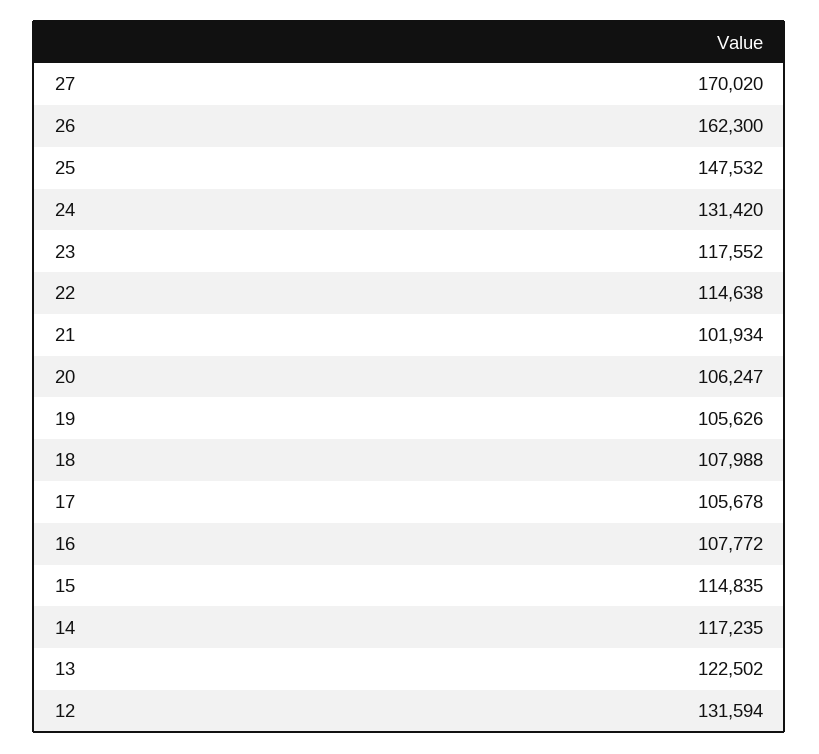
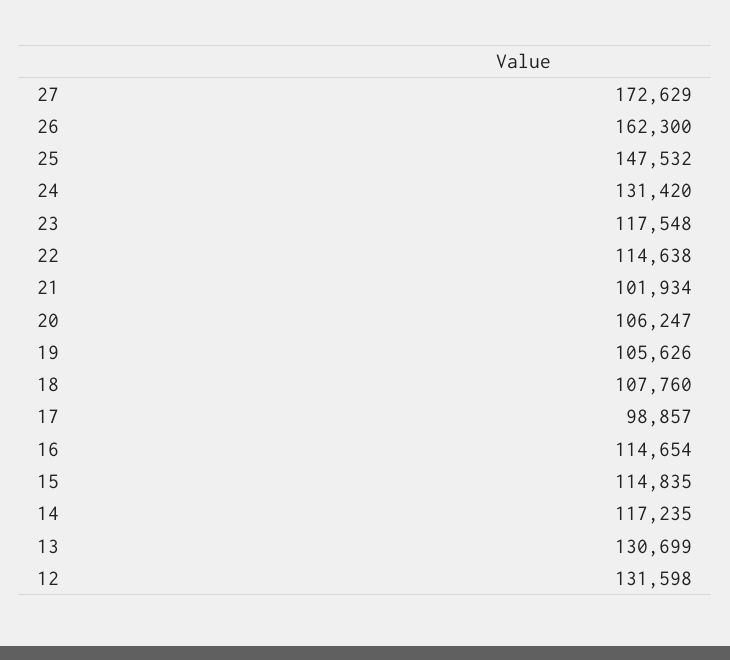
  {
-   "27": 170020,
+   "27": 172629,
    "26": 162300,
    "25": 147532,
    "24": 131420,
-   "23": 117552,
+   "23": 117548,
    "22": 114638,
    "21": 101934,
    "20": 106247,
    "19": 105626,
-   "18": 107988,
+   "18": 107760,
-   "17": 105678,
+   "17": 98857,
-   "16": 107772,
+   "16": 114654,
    "15": 114835,
    "14": 117235,
-   "13": 122502,
+   "13": 130699,
-   "12": 131594
+   "12": 131598
  }

